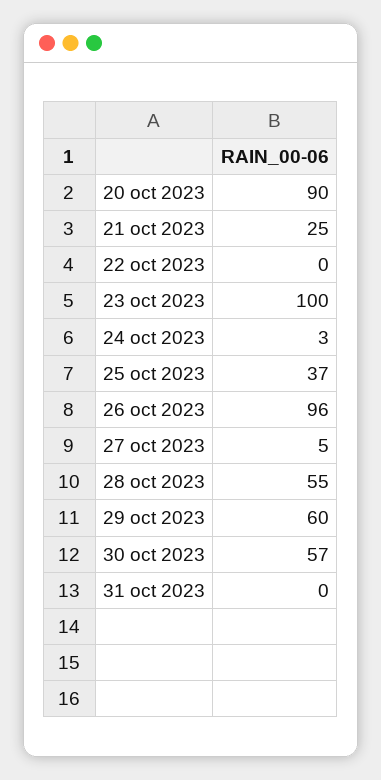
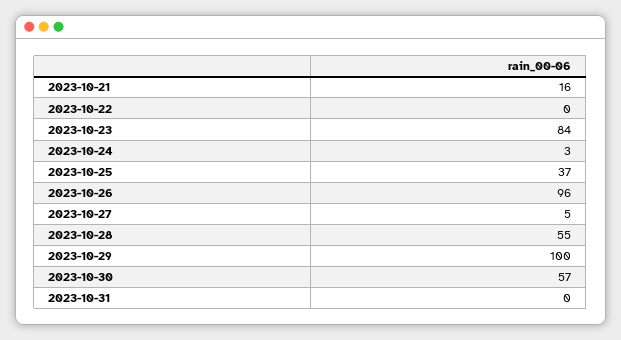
  {
-   "20 oct 2023": 90,
-   "21 oct 2023": 25,
+   "21 oct 2023": 16,
    "22 oct 2023": 0,
-   "23 oct 2023": 100,
+   "23 oct 2023": 84,
    "24 oct 2023": 3,
    "25 oct 2023": 37,
    "26 oct 2023": 96,
    "27 oct 2023": 5,
    "28 oct 2023": 55,
-   "29 oct 2023": 60,
+   "29 oct 2023": 100,
    "30 oct 2023": 57,
    "31 oct 2023": 0
  }

